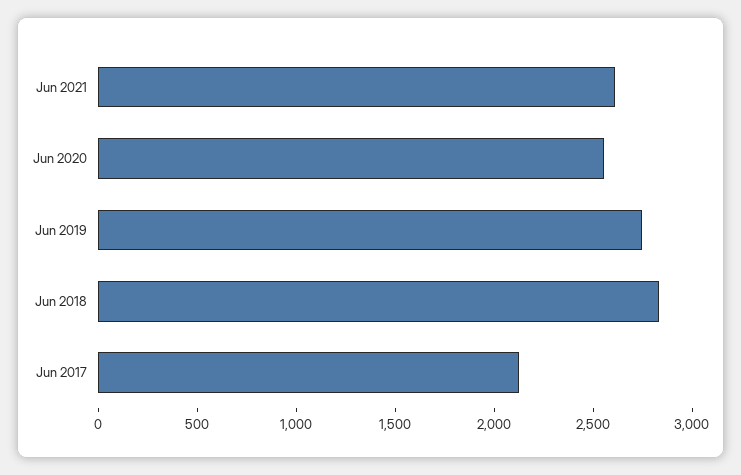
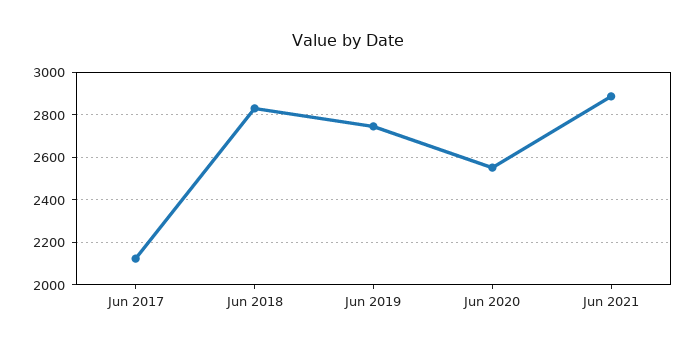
  {
-   "Jun 2021": 2600,
+   "Jun 2021": 2900,
    "Jun 2020": 2550,
    "Jun 2019": 2750,
    "Jun 2018": 2850,
    "Jun 2017": 2100
  }

